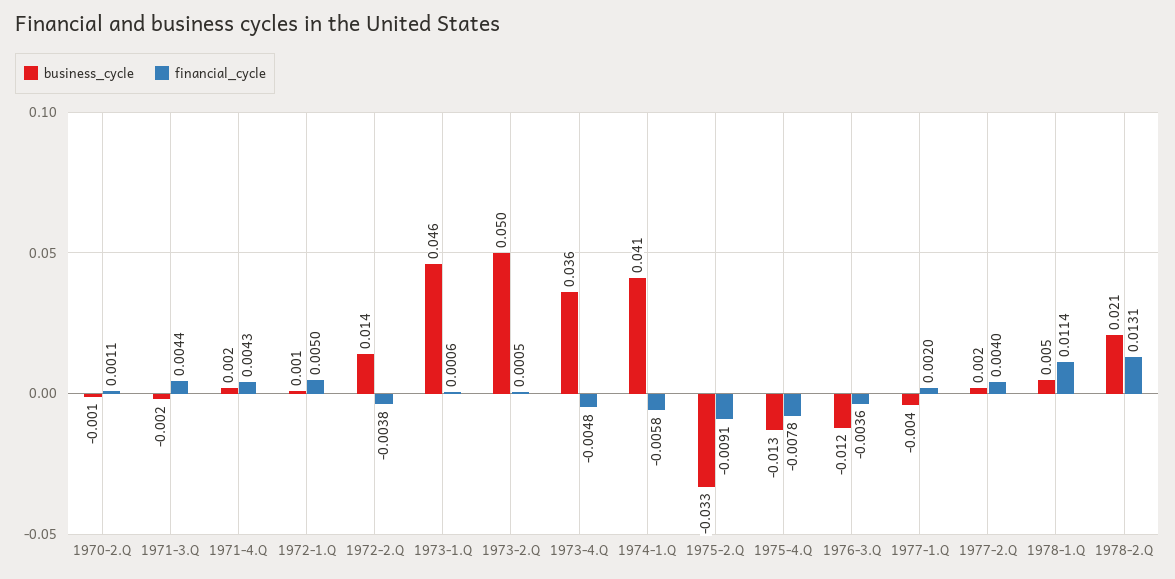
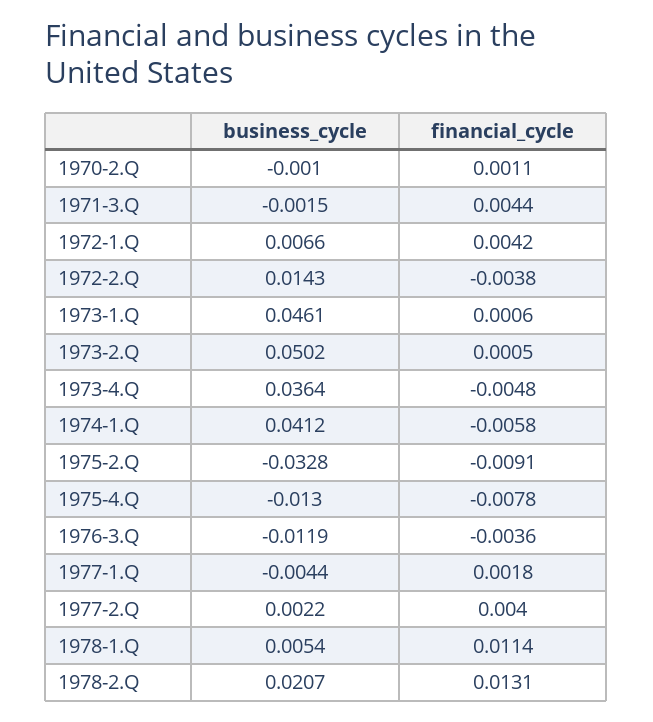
  {
    "business_cycle": {
      "1970-2.Q": -0.001,
      "1971-3.Q": -0.0015,
-     "1971-4.Q": 0.002,
-     "1972-1.Q": 0.001,
+     "1972-1.Q": 0.0066,
      "1972-2.Q": 0.0143,
      "1973-1.Q": 0.0461,
      "1973-2.Q": 0.0502,
      "1973-4.Q": 0.0364,
      "1974-1.Q": 0.0412,
      "1975-2.Q": -0.0328,
      "1975-4.Q": -0.013,
      "1976-3.Q": -0.0119,
      "1977-1.Q": -0.0044,
      "1977-2.Q": 0.0022,
      "1978-1.Q": 0.0054,
      "1978-2.Q": 0.0207
    },
    "financial_cycle": {
      "1970-2.Q": 0.0011,
      "1971-3.Q": 0.0044,
-     "1971-4.Q": 0.0043,
-     "1972-1.Q": 0.005,
+     "1972-1.Q": 0.0042,
      "1972-2.Q": -0.0038,
      "1973-1.Q": 0.0006,
      "1973-2.Q": 0.0005,
      "1973-4.Q": -0.0048,
      "1974-1.Q": -0.0058,
      "1975-2.Q": -0.0091,
      "1975-4.Q": -0.0078,
      "1976-3.Q": -0.0036,
-     "1977-1.Q": 0.002,
+     "1977-1.Q": 0.0018,
      "1977-2.Q": 0.004,
      "1978-1.Q": 0.0114,
      "1978-2.Q": 0.0131
    }
  }

